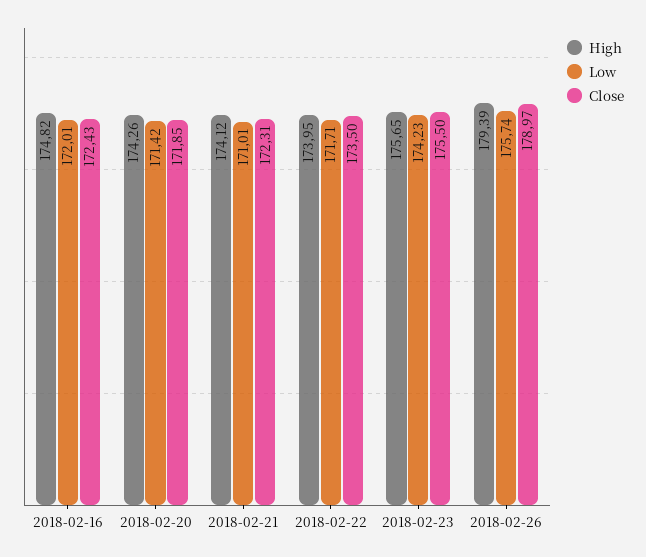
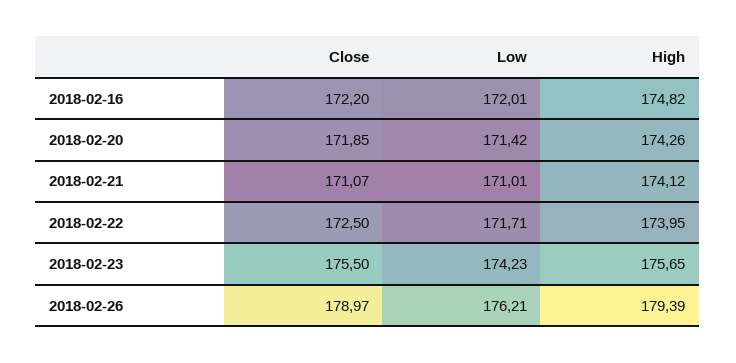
  {
    "High": {
      "2018-02-16": 174.82,
      "2018-02-20": 174.26,
      "2018-02-21": 174.12,
      "2018-02-22": 173.95,
      "2018-02-23": 175.65,
      "2018-02-26": 179.39
    },
    "Low": {
      "2018-02-16": 172.01,
      "2018-02-20": 171.42,
      "2018-02-21": 171.01,
      "2018-02-22": 171.71,
      "2018-02-23": 174.23,
-     "2018-02-26": 175.74
+     "2018-02-26": 176.21
    },
    "Close": {
-     "2018-02-16": 172.43,
+     "2018-02-16": 172.2,
      "2018-02-20": 171.85,
-     "2018-02-21": 172.31,
+     "2018-02-21": 171.07,
-     "2018-02-22": 173.5,
+     "2018-02-22": 172.5,
      "2018-02-23": 175.5,
      "2018-02-26": 178.97
    }
  }

